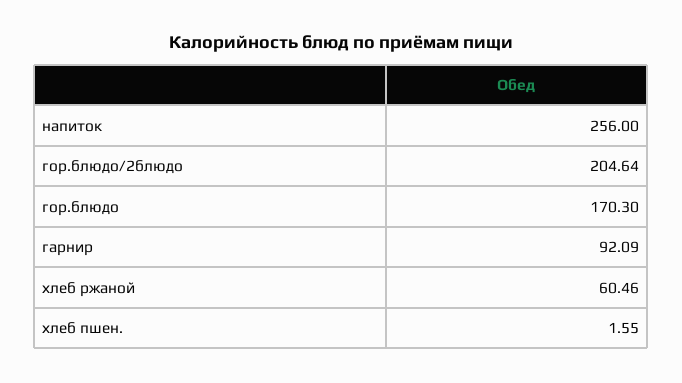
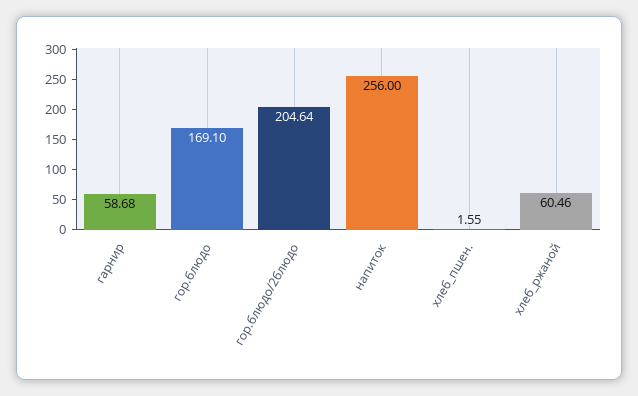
  {
    "напиток": 256,
    "гор.блюдо/2блюдо": 204.64,
-   "гор.блюдо": 170.3,
+   "гор.блюдо": 169.1,
-   "гарнир": 92.09,
+   "гарнир": 58.68,
    "хлеб ржаной": 60.46,
    "хлеб пшен.": 1.55
  }

